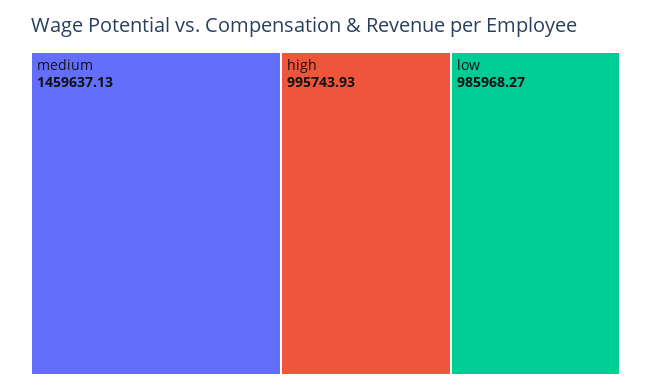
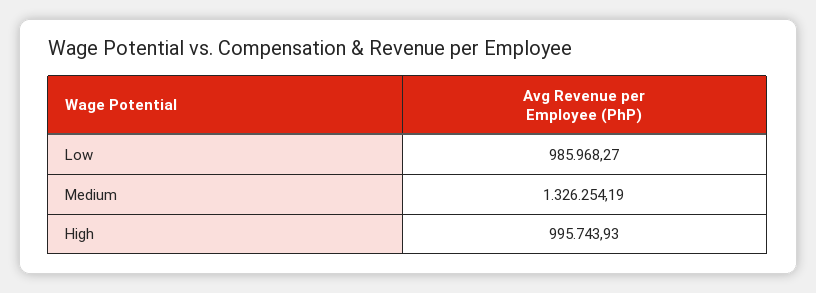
  {
-   "medium": 1459637.13,
+   "medium": 1326254.19,
    "high": 995743.93,
    "low": 985968.27
  }

